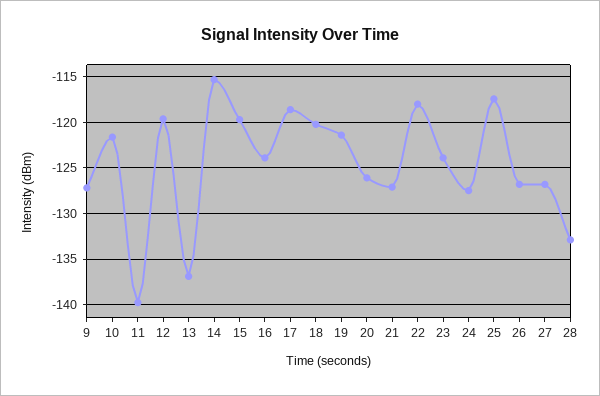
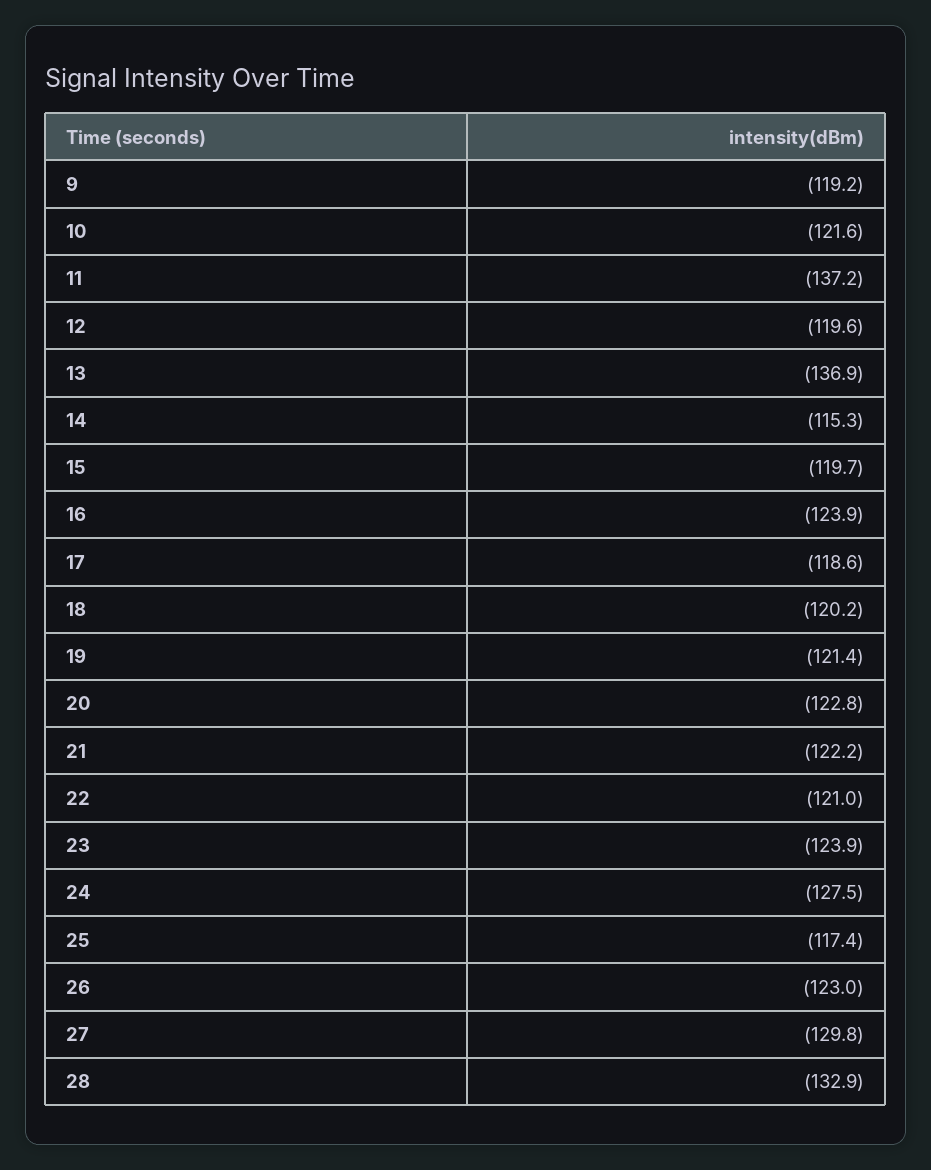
  {
-   "9": -127,
+   "9": -119.2,
    "10": -121.6,
-   "11": -140,
+   "11": -137.2,
    "12": -119.6,
    "13": -136.9,
    "14": -115.3,
    "15": -119.7,
    "16": -123.9,
    "17": -118.6,
    "18": -120.2,
    "19": -121.4,
-   "20": -126,
+   "20": -122.8,
-   "21": -127,
+   "21": -122.2,
-   "22": -118,
+   "22": -121,
    "23": -123.9,
    "24": -127.5,
    "25": -117.4,
-   "26": -127,
+   "26": -123,
-   "27": -127,
+   "27": -129.8,
    "28": -132.9
  }

